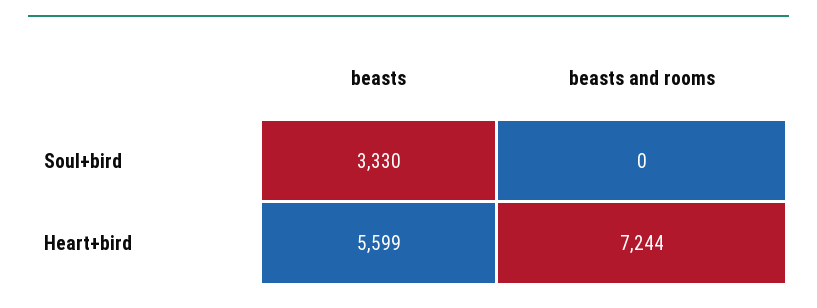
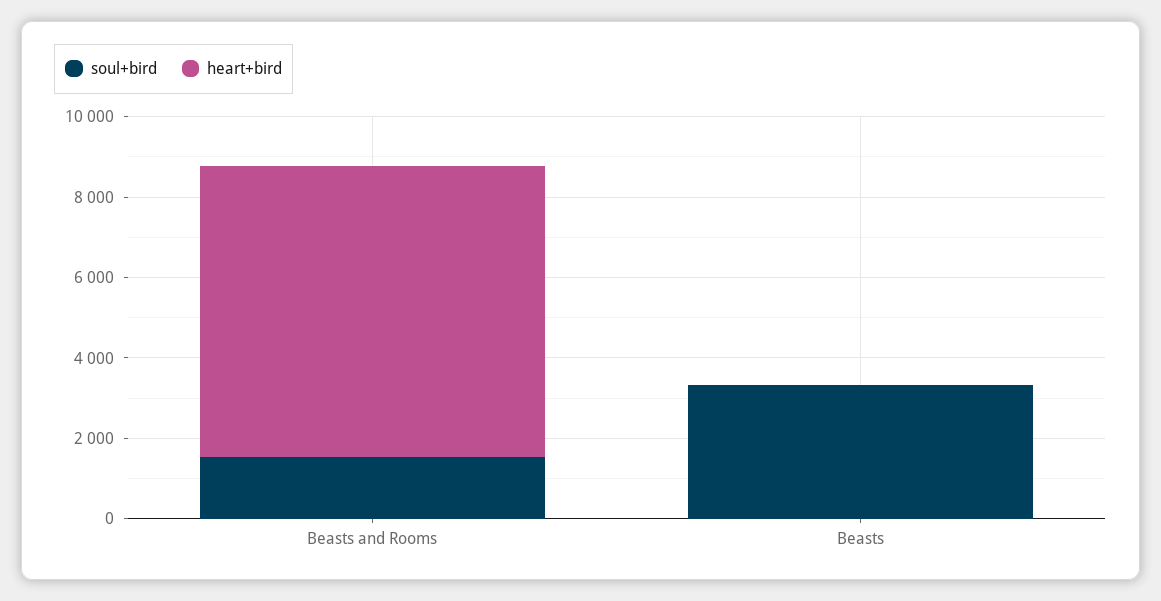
  {
    "Soul+bird": {
      "beasts": 3330,
-     "beasts and rooms": 0
+     "beasts and rooms": 1500
    },
    "Heart+bird": {
-     "beasts": 5599,
+     "beasts": 0,
      "beasts and rooms": 7244
    }
  }

